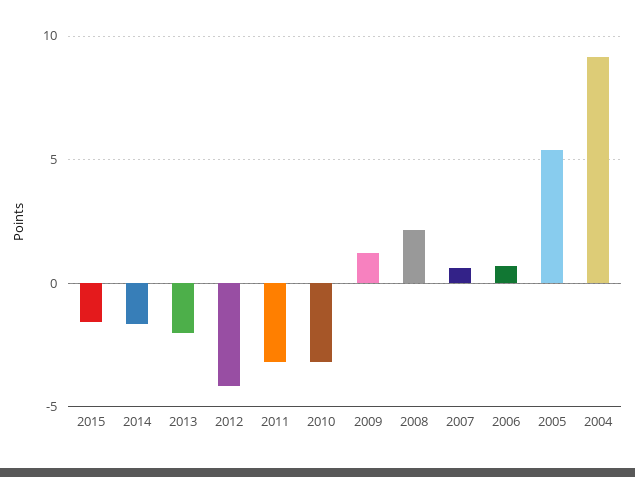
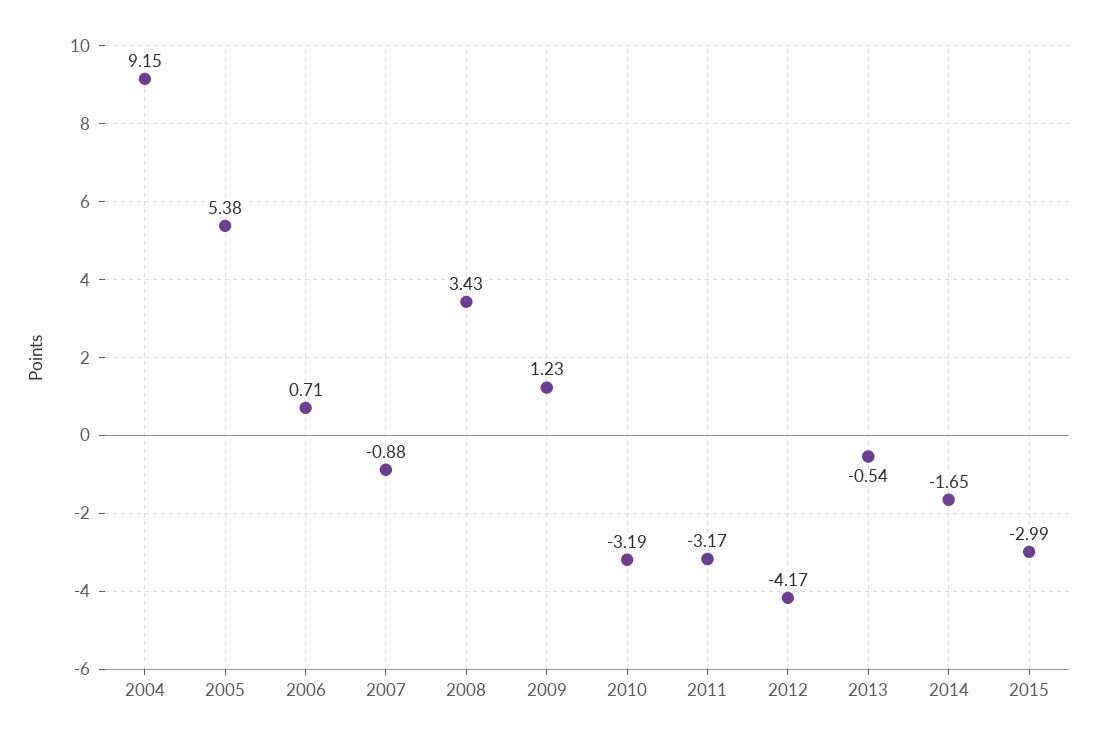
  {
-   "2015": -1.5,
+   "2015": -2.99,
    "2014": -1.65,
-   "2013": -2,
+   "2013": -0.54,
    "2012": -4.17,
    "2011": -3.17,
    "2010": -3.19,
    "2009": 1.23,
-   "2008": 2,
+   "2008": 3.43,
-   "2007": 0.5,
+   "2007": -0.88,
    "2006": 0.71,
    "2005": 5.38,
    "2004": 9.15
  }

